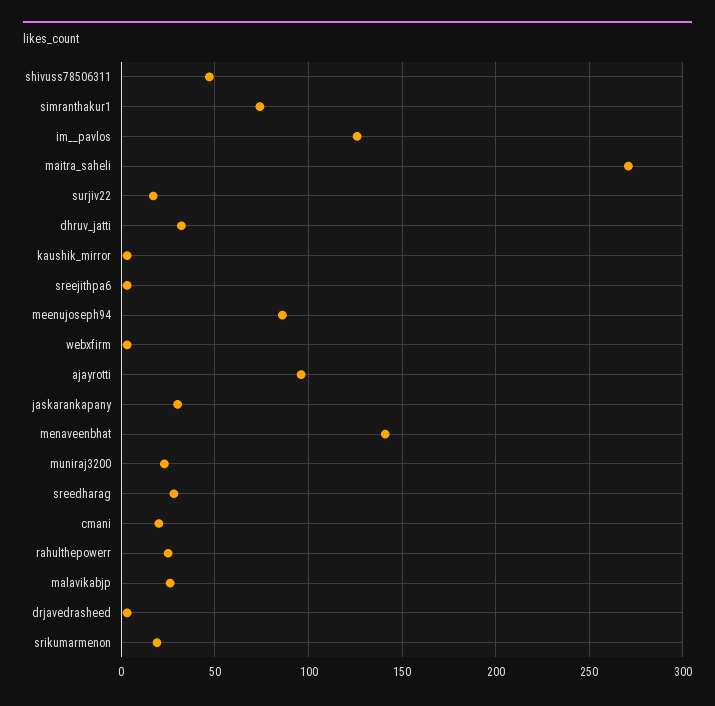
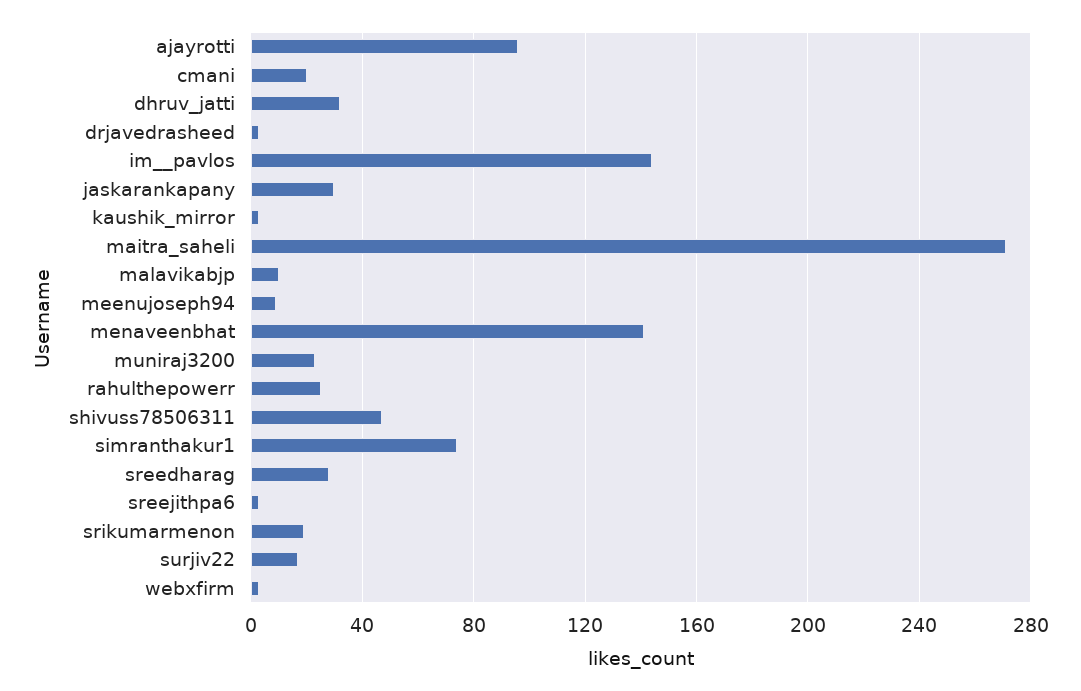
  {
    "shivuss78506311": 45,
    "simranthakur1": 75,
-   "im__pavlos": 125,
+   "im__pavlos": 145,
    "maitra_saheli": 270,
    "surjiv22": 15,
    "dhruv_jatti": 30,
    "kaushik_mirror": 5,
    "sreejithpa6": 5,
-   "meenujoseph94": 85,
+   "meenujoseph94": 10,
    "webxfirm": 5,
    "ajayrotti": 95,
    "jaskarankapany": 30,
    "menaveenbhat": 140,
    "muniraj3200": 25,
    "sreedharag": 30,
    "cmani": 20,
    "rahulthepowerr": 25,
-   "malavikabjp": 25,
+   "malavikabjp": 10,
    "drjavedrasheed": 5,
    "srikumarmenon": 20
  }

